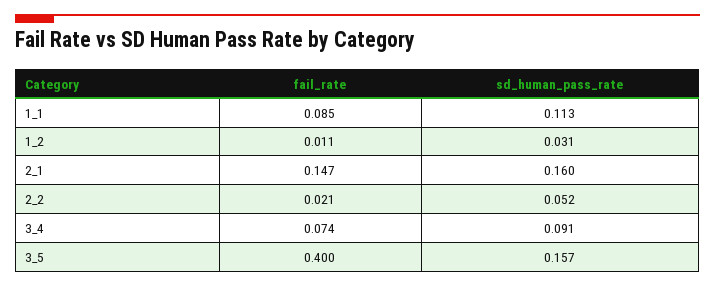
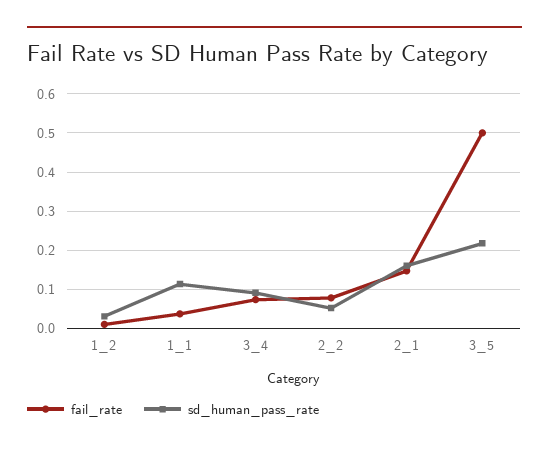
  {
    "fail_rate": {
-     "1_1": 0.085,
+     "1_1": 0.04,
      "1_2": 0.011,
      "2_1": 0.147,
-     "2_2": 0.021,
+     "2_2": 0.08,
      "3_4": 0.074,
-     "3_5": 0.4
+     "3_5": 0.5
    },
    "sd_human_pass_rate": {
      "1_1": 0.113,
      "1_2": 0.031,
      "2_1": 0.16,
      "2_2": 0.052,
      "3_4": 0.091,
-     "3_5": 0.157
+     "3_5": 0.22
    }
  }

